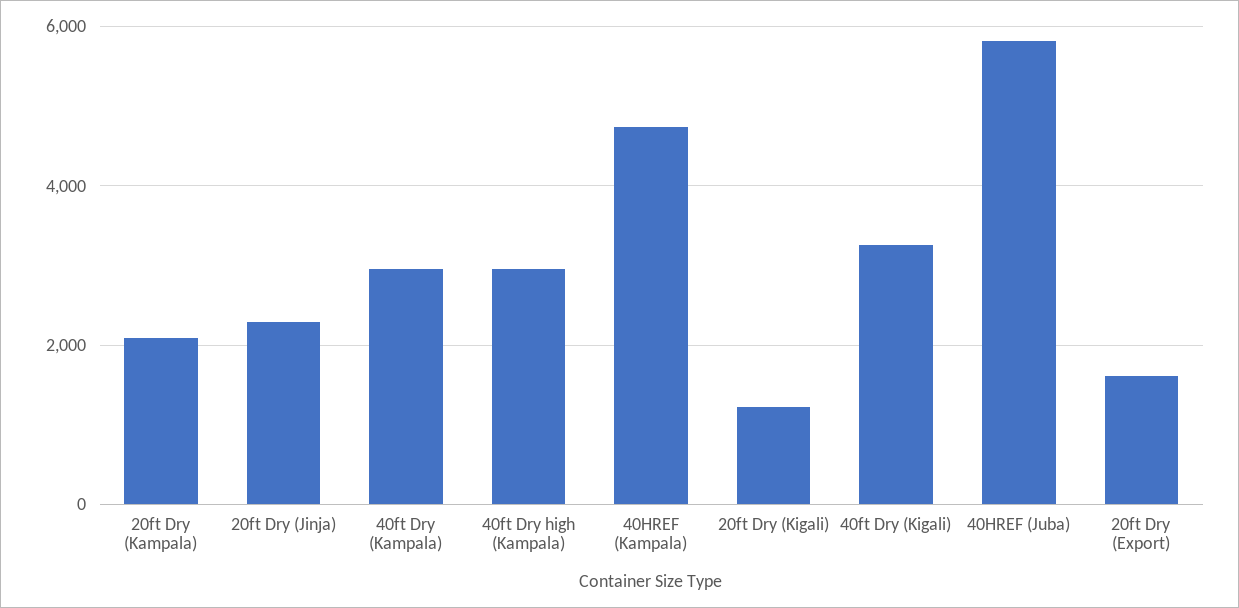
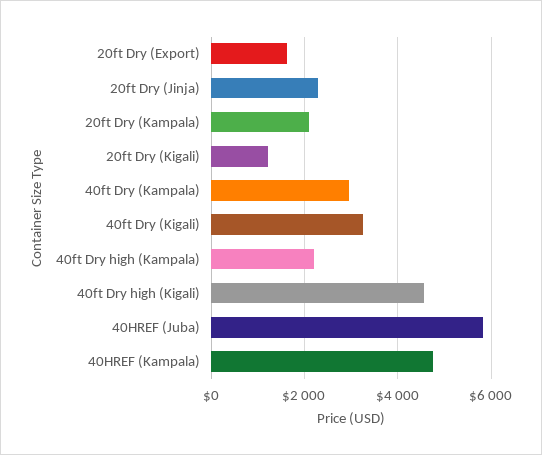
  {
    "20ft Dry (Kampala)": 2000,
    "20ft Dry (Jinja)": 2200,
    "40ft Dry (Kampala)": 3000,
-   "40ft Dry high (Kampala)": 3000,
+   "40ft Dry high (Kampala)": 2200,
    "40HREF (Kampala)": 4800,
    "20ft Dry (Kigali)": 1200,
    "40ft Dry (Kigali)": 3200,
    "40HREF (Juba)": 5800,
-   "20ft Dry (Export)": 1600
+   "20ft Dry (Export)": 1600,
+   "40ft Dry high (Kigali)": 4600
  }

